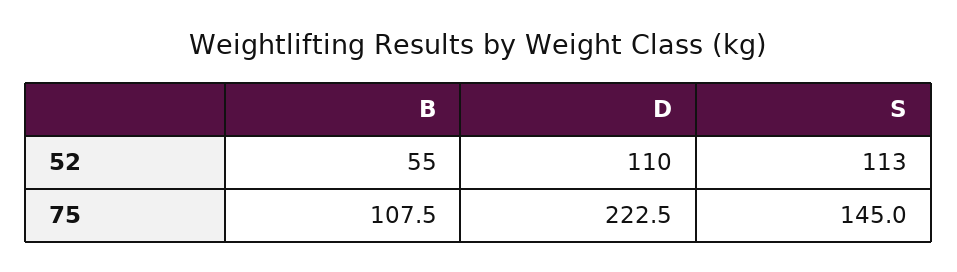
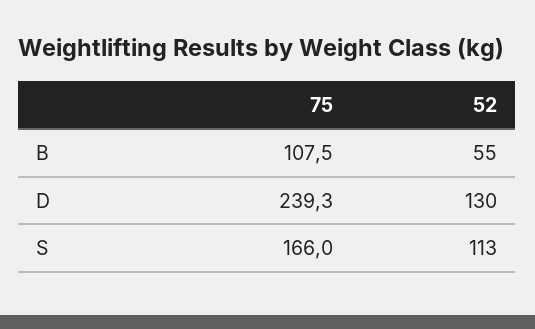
  {
    "B": {
      "52": 55,
      "75": 107.5
    },
    "D": {
-     "52": 110,
+     "52": 130,
-     "75": 222.5
+     "75": 239.3
    },
    "S": {
      "52": 113,
-     "75": 145
+     "75": 166
    }
  }

